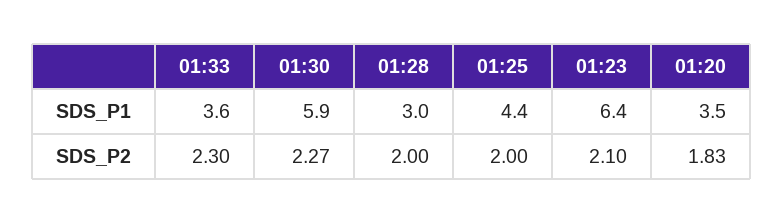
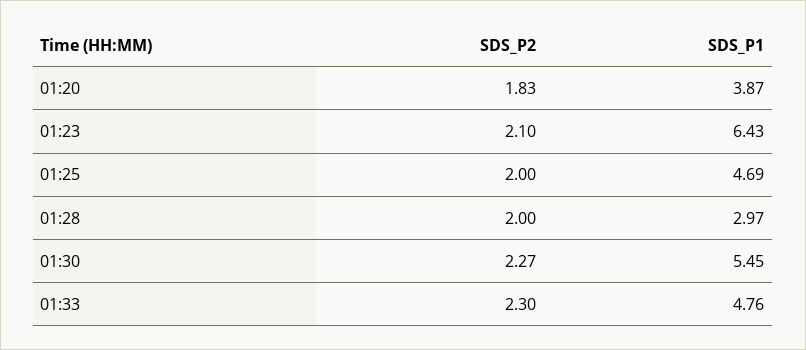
  {
    "01:33": {
-     "SDS_P1": 3.6,
+     "SDS_P1": 4.76,
      "SDS_P2": 2.3
    },
    "01:30": {
-     "SDS_P1": 5.9,
+     "SDS_P1": 5.45,
      "SDS_P2": 2.27
    },
    "01:28": {
      "SDS_P1": 2.97,
      "SDS_P2": 2
    },
    "01:25": {
-     "SDS_P1": 4.4,
+     "SDS_P1": 4.69,
      "SDS_P2": 2
    },
    "01:23": {
      "SDS_P1": 6.43,
      "SDS_P2": 2.1
    },
    "01:20": {
-     "SDS_P1": 3.5,
+     "SDS_P1": 3.87,
      "SDS_P2": 1.83
    }
  }

